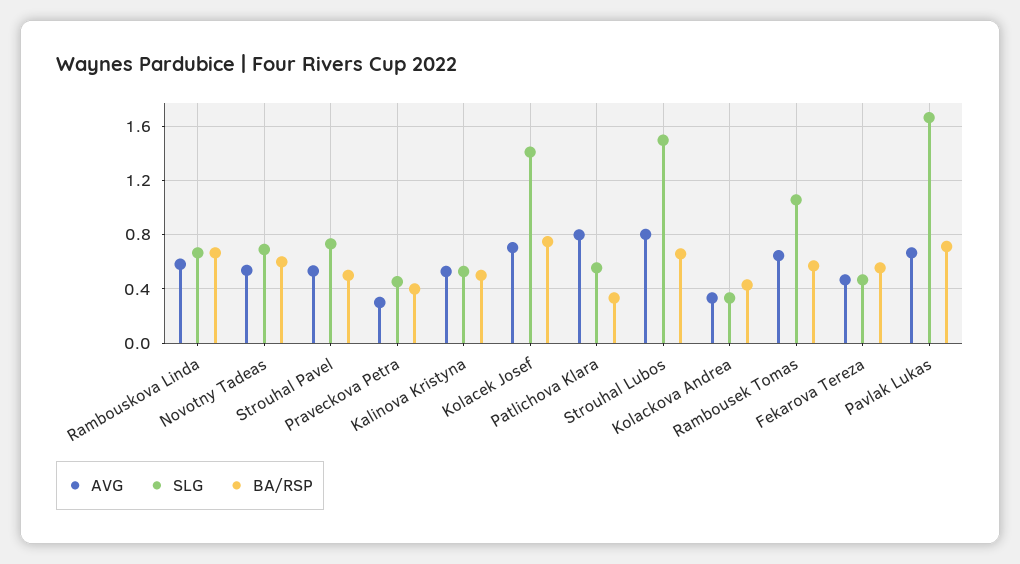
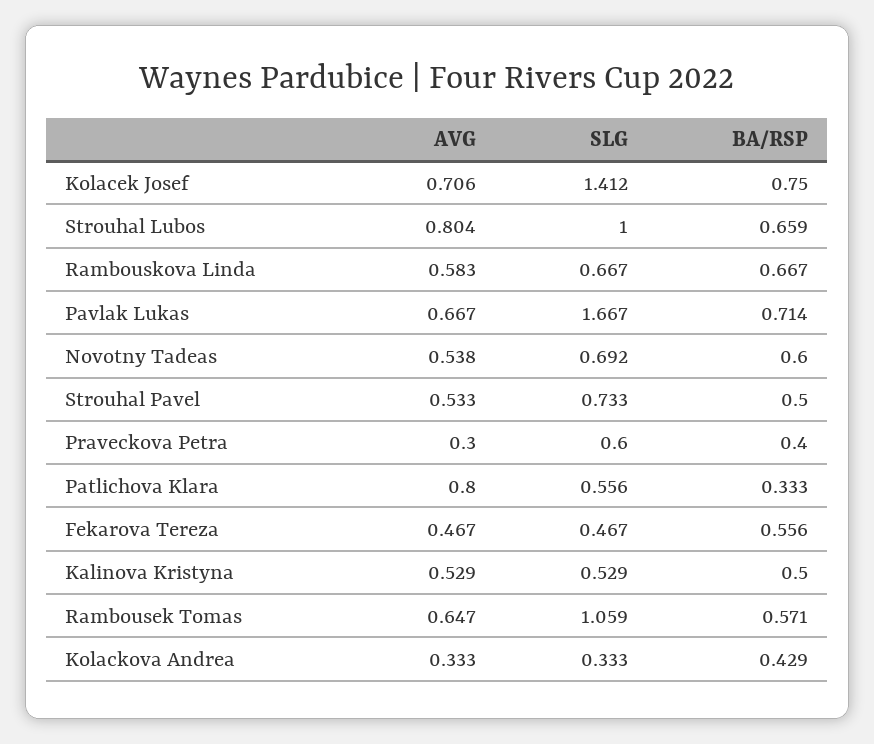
  {
    "AVG": {
      "Rambouskova Linda": 0.583,
      "Novotny Tadeas": 0.538,
      "Strouhal Pavel": 0.533,
      "Praveckova Petra": 0.3,
      "Kalinova Kristyna": 0.529,
      "Kolacek Josef": 0.706,
      "Patlichova Klara": 0.8,
      "Strouhal Lubos": 0.804,
      "Kolackova Andrea": 0.333,
      "Rambousek Tomas": 0.647,
      "Fekarova Tereza": 0.467,
      "Pavlak Lukas": 0.667
    },
    "SLG": {
      "Rambouskova Linda": 0.667,
      "Novotny Tadeas": 0.692,
      "Strouhal Pavel": 0.733,
-     "Praveckova Petra": 0.45,
+     "Praveckova Petra": 0.6,
      "Kalinova Kristyna": 0.529,
      "Kolacek Josef": 1.412,
      "Patlichova Klara": 0.556,
-     "Strouhal Lubos": 1.5,
+     "Strouhal Lubos": 1,
      "Kolackova Andrea": 0.333,
      "Rambousek Tomas": 1.059,
      "Fekarova Tereza": 0.467,
      "Pavlak Lukas": 1.667
    },
    "BA/RSP": {
      "Rambouskova Linda": 0.667,
      "Novotny Tadeas": 0.6,
      "Strouhal Pavel": 0.5,
      "Praveckova Petra": 0.4,
      "Kalinova Kristyna": 0.5,
      "Kolacek Josef": 0.75,
      "Patlichova Klara": 0.333,
      "Strouhal Lubos": 0.659,
      "Kolackova Andrea": 0.429,
      "Rambousek Tomas": 0.571,
      "Fekarova Tereza": 0.556,
      "Pavlak Lukas": 0.714
    }
  }

